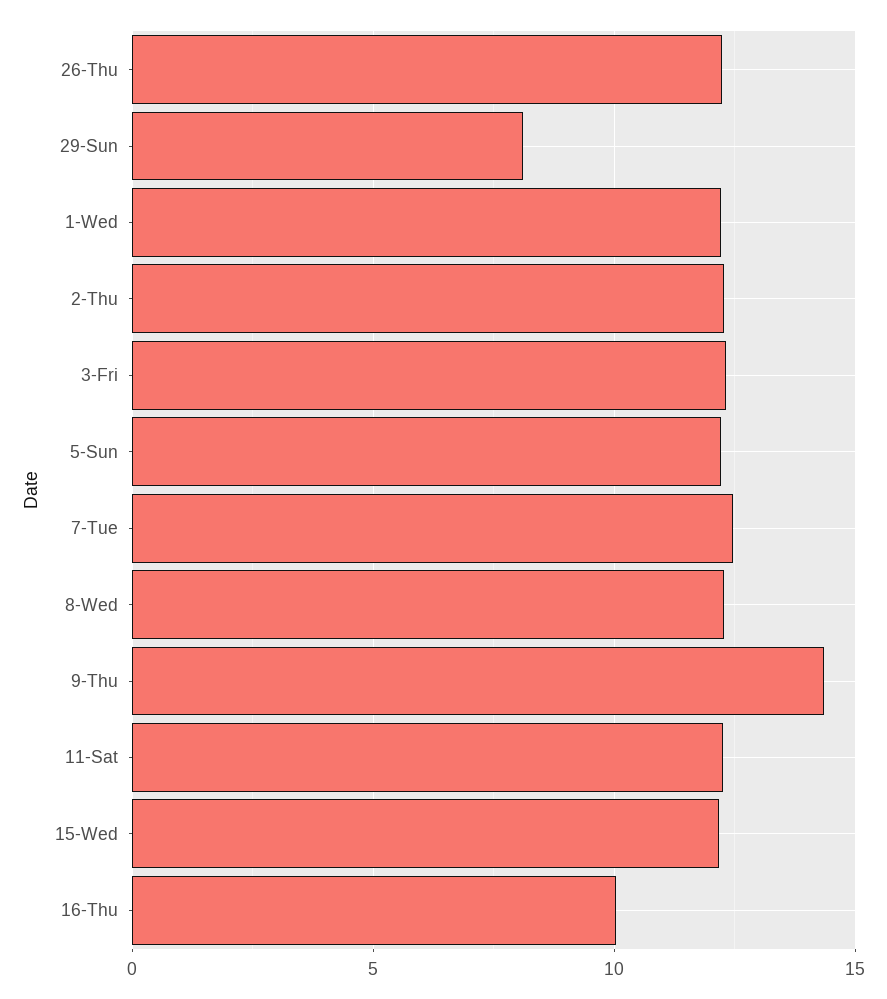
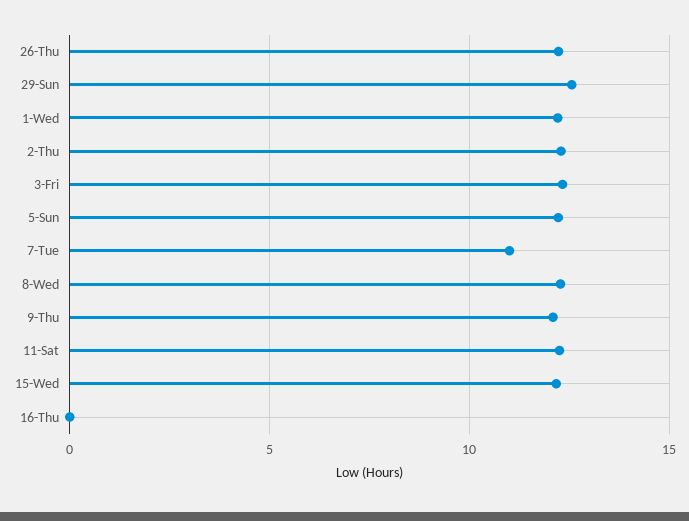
  {
    "26-Thu": 12,
-   "29-Sun": 8,
+   "29-Sun": 12.5,
    "1-Wed": 12,
    "2-Thu": 12.5,
    "3-Fri": 12.5,
    "5-Sun": 12,
-   "7-Tue": 12.5,
+   "7-Tue": 11,
    "8-Wed": 12.5,
-   "9-Thu": 14.5,
+   "9-Thu": 12,
    "11-Sat": 12.5,
    "15-Wed": 12,
-   "16-Thu": 10
+   "16-Thu": 0
  }

